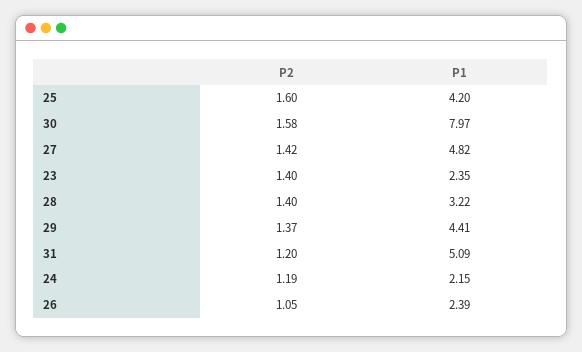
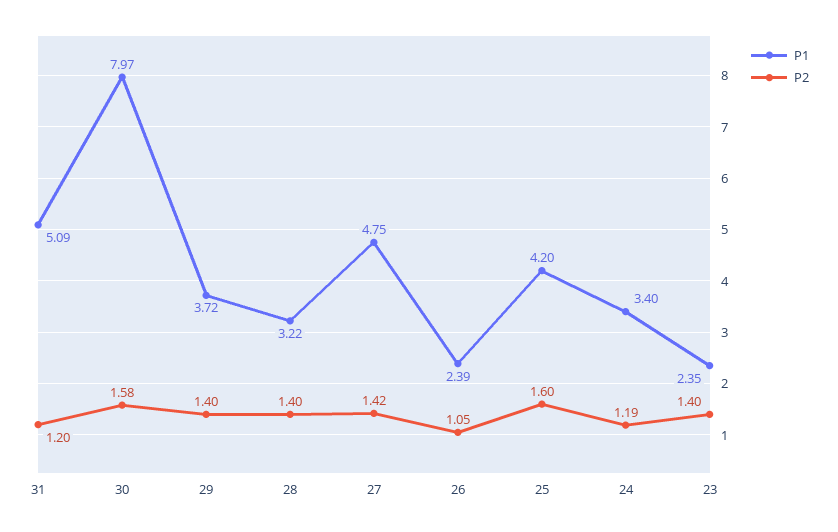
  {
    "P2": {
      "25": 1.6,
      "30": 1.58,
      "27": 1.42,
      "23": 1.4,
      "28": 1.4,
-     "29": 1.37,
+     "29": 1.4,
      "31": 1.2,
      "24": 1.19,
      "26": 1.05
    },
    "P1": {
      "25": 4.2,
      "30": 7.97,
-     "27": 4.82,
+     "27": 4.75,
      "23": 2.35,
      "28": 3.22,
-     "29": 4.41,
+     "29": 3.72,
      "31": 5.09,
-     "24": 2.15,
+     "24": 3.4,
      "26": 2.39
    }
  }

